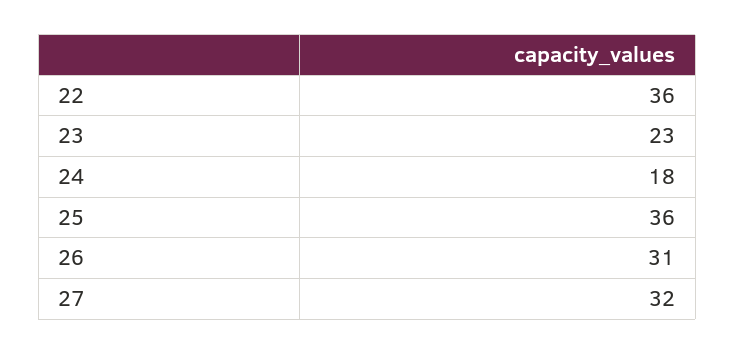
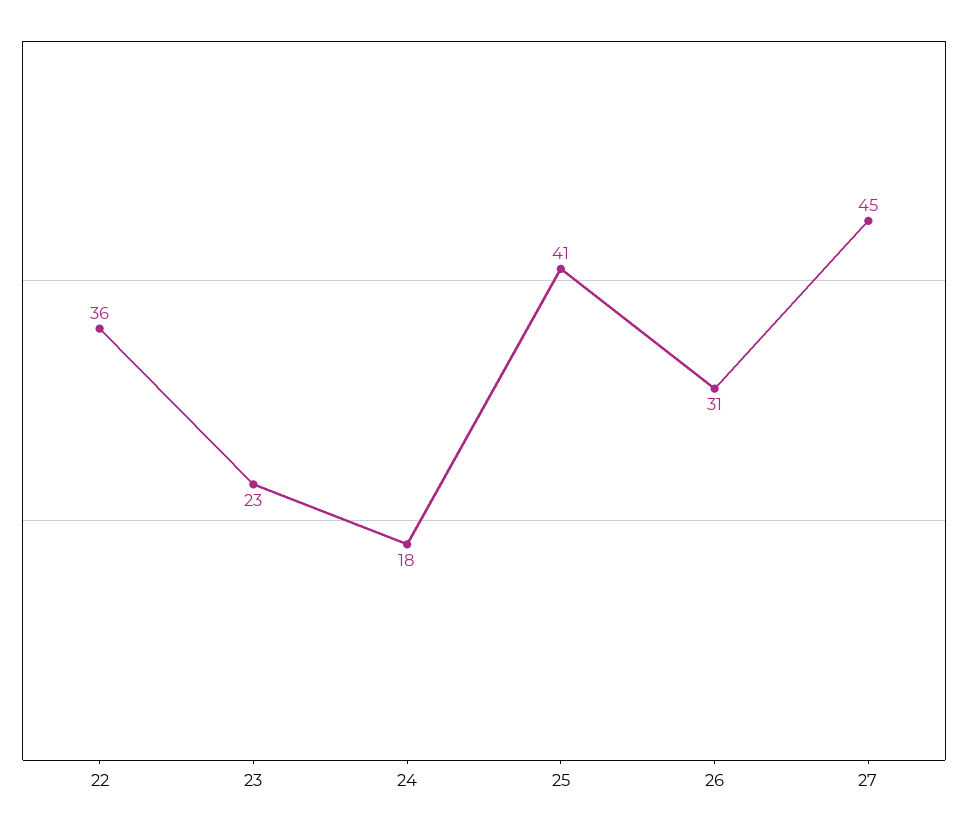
  {
    "22": 36,
    "23": 23,
    "24": 18,
-   "25": 36,
+   "25": 41,
    "26": 31,
-   "27": 32
+   "27": 45
  }

